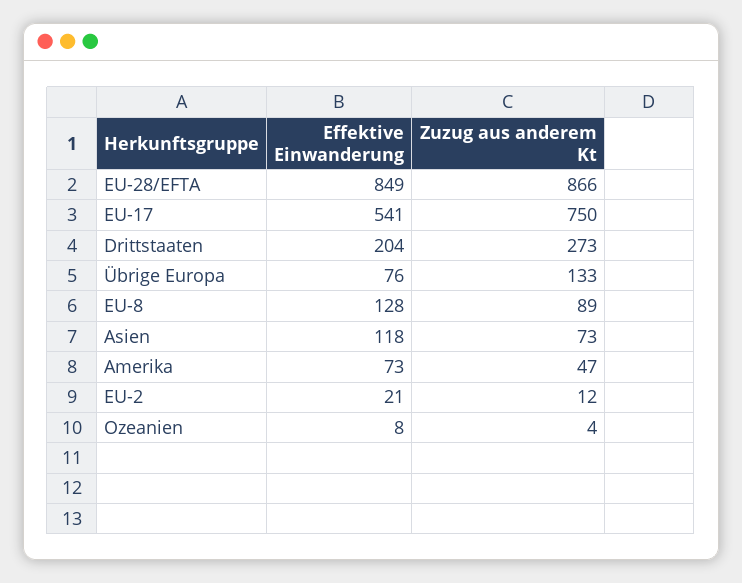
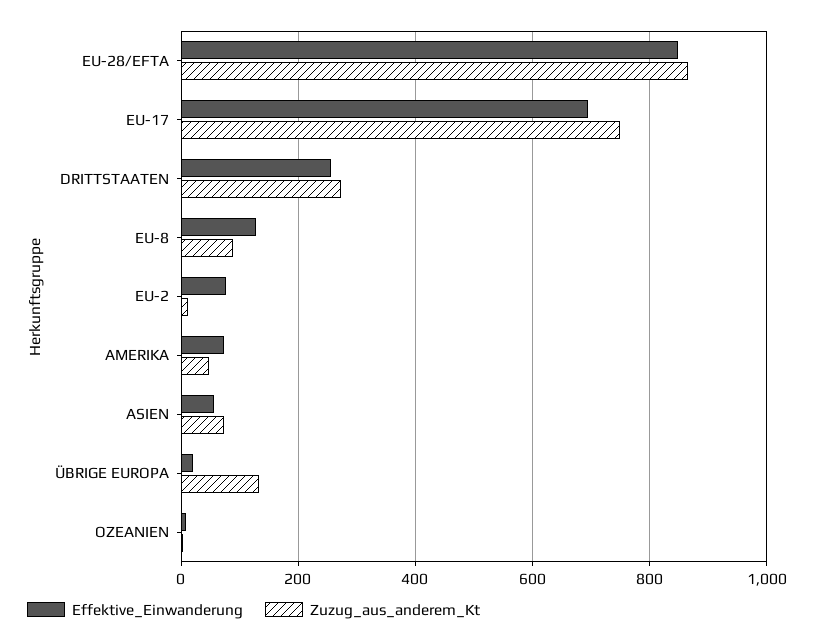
  {
    "Effektive Einwanderung": {
      "EU-28/EFTA": 849,
-     "EU-17": 541,
+     "EU-17": 700,
-     "Drittstaaten": 204,
+     "Drittstaaten": 260,
-     "Übrige Europa": 76,
+     "Übrige Europa": 20,
      "EU-8": 128,
-     "Asien": 118,
+     "Asien": 60,
      "Amerika": 73,
-     "EU-2": 21,
+     "EU-2": 80,
      "Ozeanien": 8
    },
    "Zuzug aus anderem Kt": {
      "EU-28/EFTA": 866,
      "EU-17": 750,
      "Drittstaaten": 273,
      "Übrige Europa": 133,
      "EU-8": 89,
      "Asien": 73,
      "Amerika": 47,
      "EU-2": 12,
      "Ozeanien": 4
    }
  }

